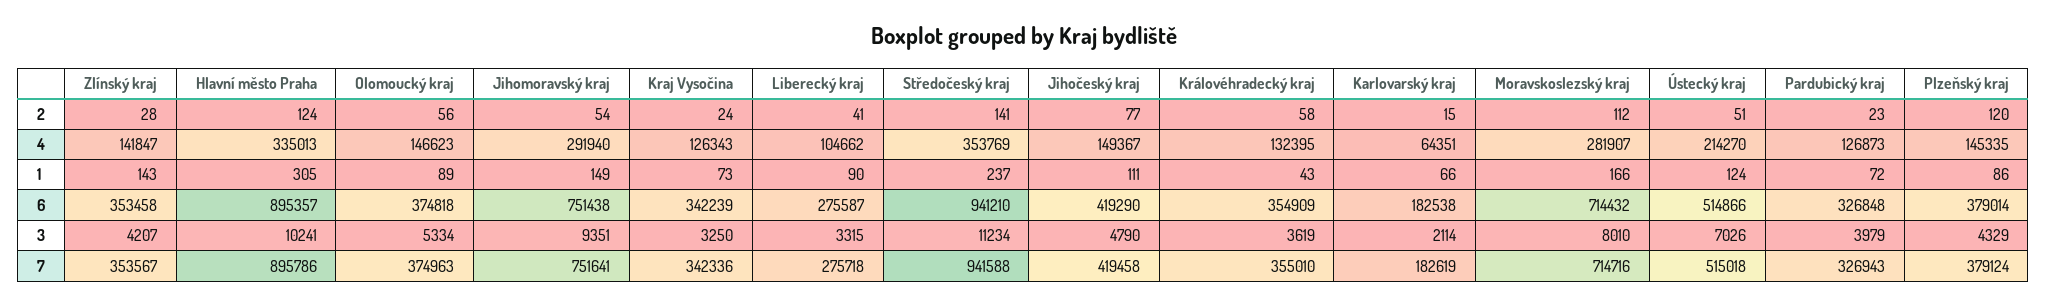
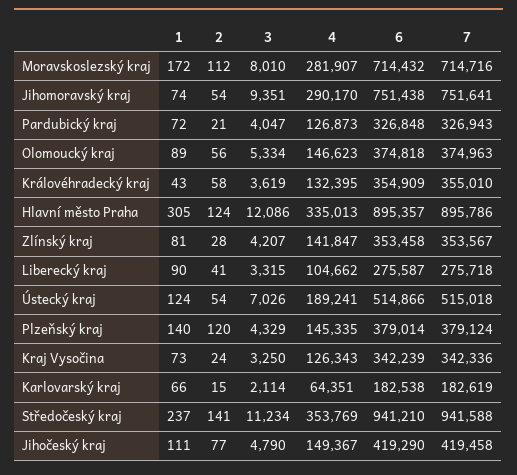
  {
    "Zlínský kraj": {
      "2": 28,
      "4": 141847,
-     "1": 143,
+     "1": 81,
      "6": 353458,
      "3": 4207,
      "7": 353567
    },
    "Hlavní město Praha": {
      "2": 124,
      "4": 335013,
      "1": 305,
      "6": 895357,
-     "3": 10241,
+     "3": 12086,
      "7": 895786
    },
    "Olomoucký kraj": {
      "2": 56,
      "4": 146623,
      "1": 89,
      "6": 374818,
      "3": 5334,
      "7": 374963
    },
    "Jihomoravský kraj": {
      "2": 54,
-     "4": 291940,
+     "4": 290170,
-     "1": 149,
+     "1": 74,
      "6": 751438,
      "3": 9351,
      "7": 751641
    },
    "Kraj Vysočina": {
      "2": 24,
      "4": 126343,
      "1": 73,
      "6": 342239,
      "3": 3250,
      "7": 342336
    },
    "Liberecký kraj": {
      "2": 41,
      "4": 104662,
      "1": 90,
      "6": 275587,
      "3": 3315,
      "7": 275718
    },
    "Středočeský kraj": {
      "2": 141,
      "4": 353769,
      "1": 237,
      "6": 941210,
      "3": 11234,
      "7": 941588
    },
    "Jihočeský kraj": {
      "2": 77,
      "4": 149367,
      "1": 111,
      "6": 419290,
      "3": 4790,
      "7": 419458
    },
    "Královéhradecký kraj": {
      "2": 58,
      "4": 132395,
      "1": 43,
      "6": 354909,
      "3": 3619,
      "7": 355010
    },
    "Karlovarský kraj": {
      "2": 15,
      "4": 64351,
      "1": 66,
      "6": 182538,
      "3": 2114,
      "7": 182619
    },
    "Moravskoslezský kraj": {
      "2": 112,
      "4": 281907,
-     "1": 166,
+     "1": 172,
      "6": 714432,
      "3": 8010,
      "7": 714716
    },
    "Ústecký kraj": {
-     "2": 51,
+     "2": 54,
-     "4": 214270,
+     "4": 189241,
      "1": 124,
      "6": 514866,
      "3": 7026,
      "7": 515018
    },
    "Pardubický kraj": {
-     "2": 23,
+     "2": 21,
      "4": 126873,
      "1": 72,
      "6": 326848,
-     "3": 3979,
+     "3": 4047,
      "7": 326943
    },
    "Plzeňský kraj": {
      "2": 120,
      "4": 145335,
-     "1": 86,
+     "1": 140,
      "6": 379014,
      "3": 4329,
      "7": 379124
    }
  }

